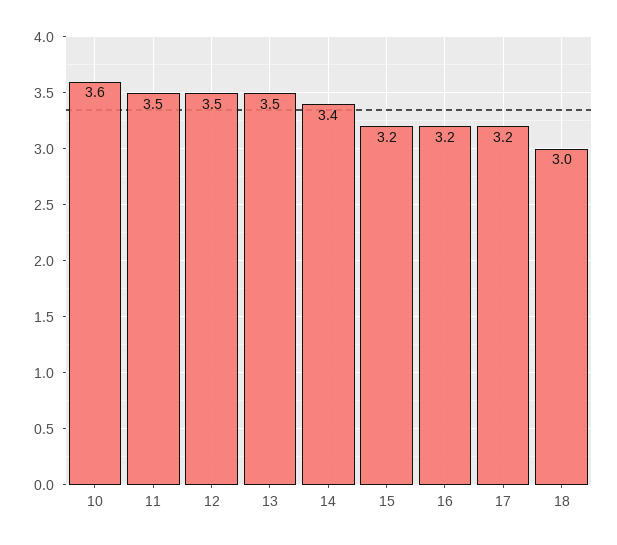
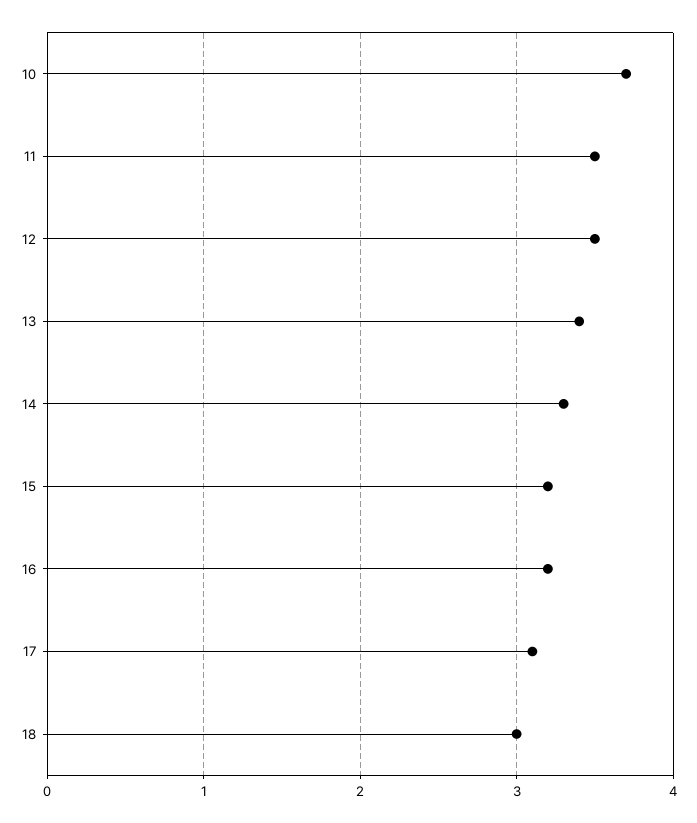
  {
-   "10": 3.6,
+   "10": 3.7,
    "11": 3.5,
    "12": 3.5,
-   "13": 3.5,
+   "13": 3.4,
-   "14": 3.4,
+   "14": 3.3,
    "15": 3.2,
    "16": 3.2,
-   "17": 3.2,
+   "17": 3.1,
    "18": 3
  }

